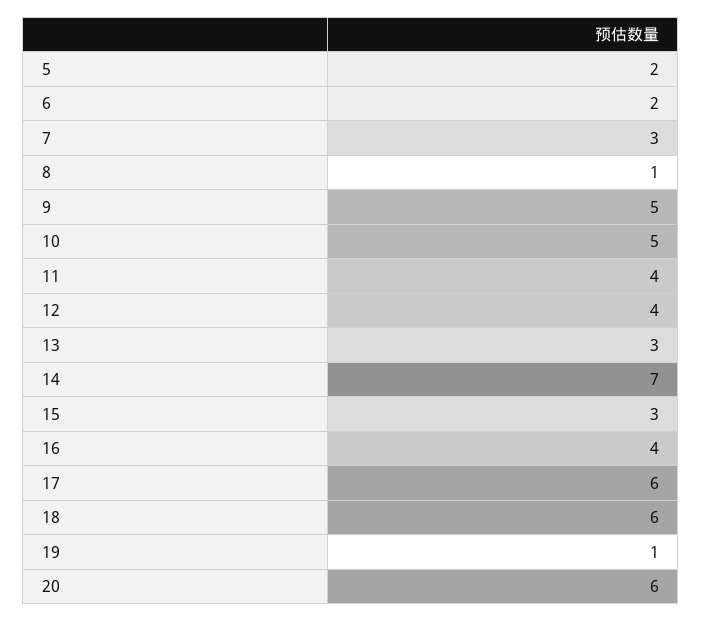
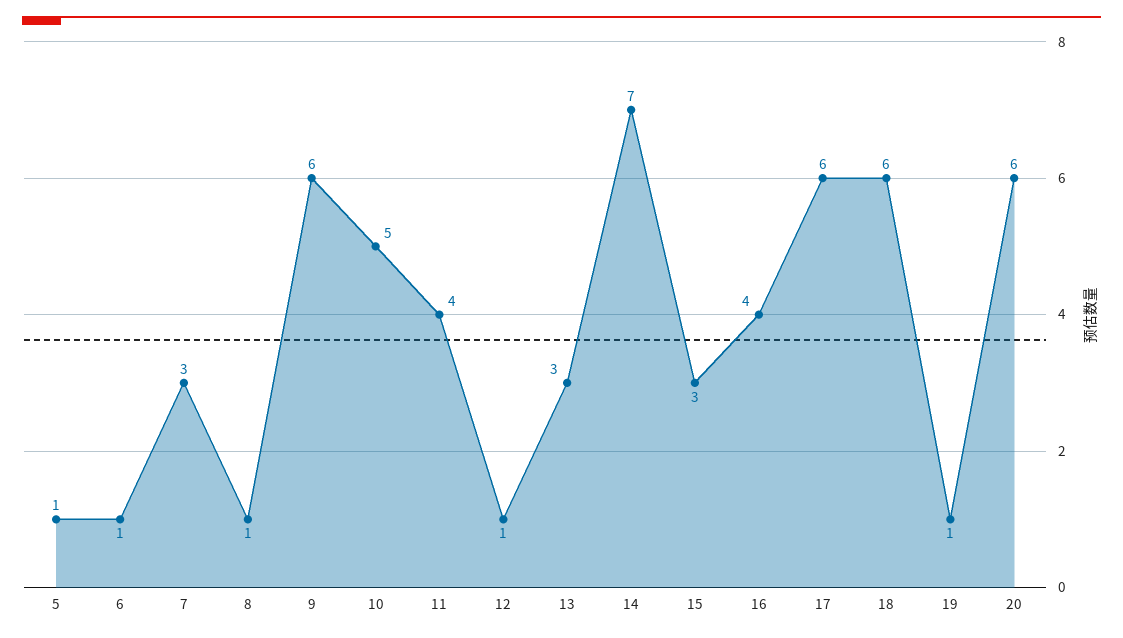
  {
-   "5": 2,
+   "5": 1,
-   "6": 2,
+   "6": 1,
    "7": 3,
    "8": 1,
-   "9": 5,
+   "9": 6,
    "10": 5,
    "11": 4,
-   "12": 4,
+   "12": 1,
    "13": 3,
    "14": 7,
    "15": 3,
    "16": 4,
    "17": 6,
    "18": 6,
    "19": 1,
    "20": 6
  }

